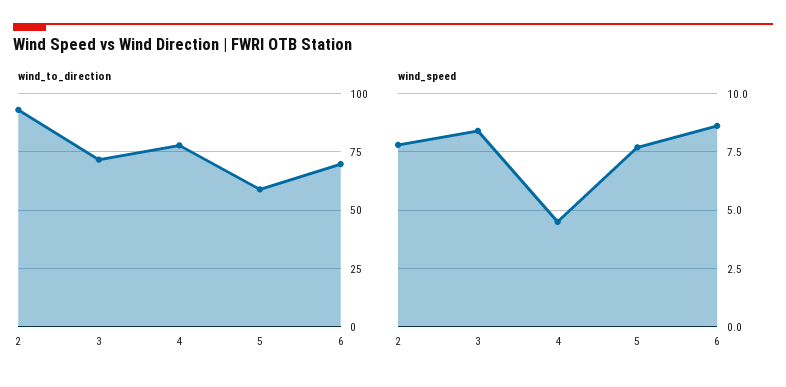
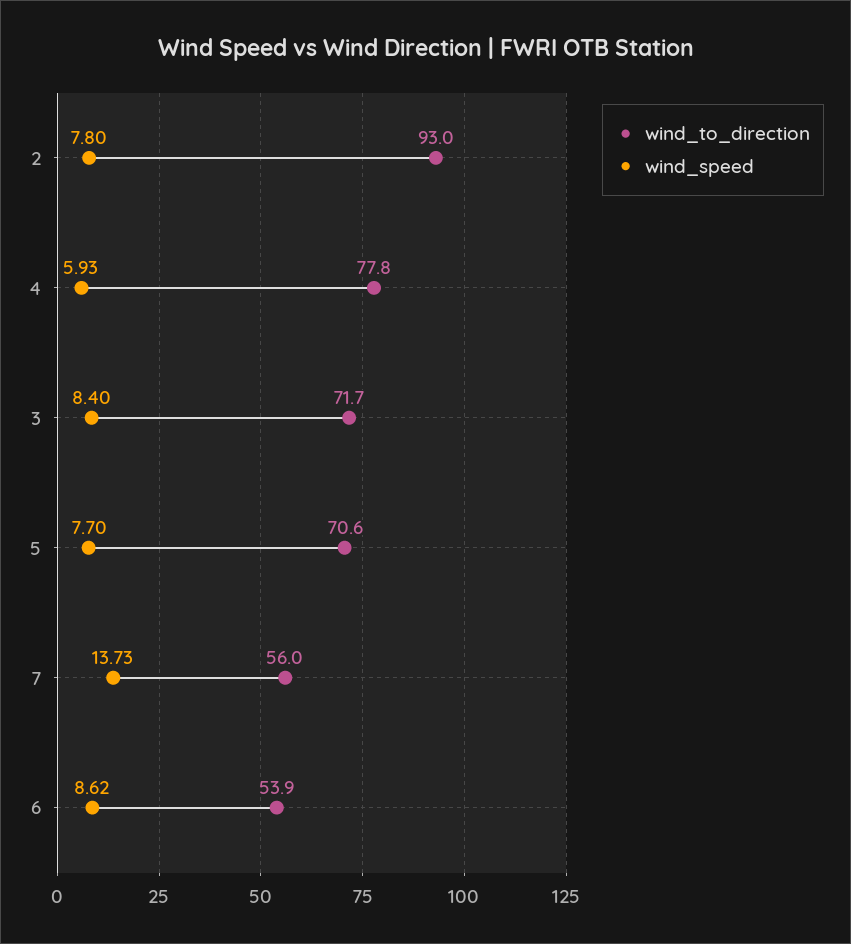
  {
    "wind_to_direction": {
      "2": 93,
      "3": 71.7,
      "4": 77.8,
-     "5": 60,
+     "5": 70.6,
-     "6": 70
+     "6": 53.9,
+     "7": 56
    },
    "wind_speed": {
      "2": 7.8,
      "3": 8.4,
-     "4": 4.5,
+     "4": 5.93,
      "5": 7.7,
-     "6": 8.62
+     "6": 8.62,
+     "7": 13.73
    }
  }

